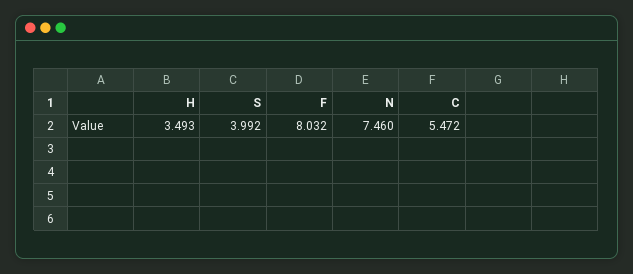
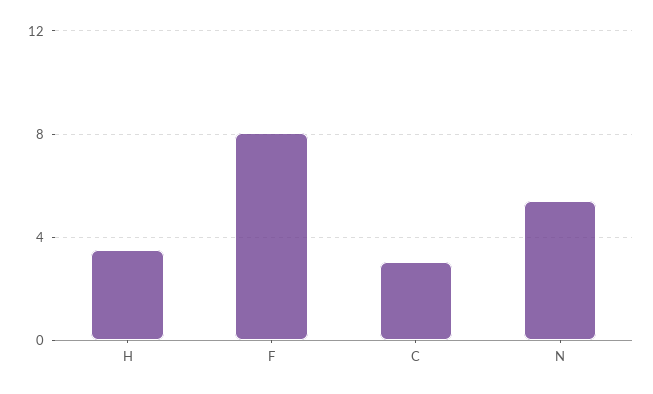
  {
    "H": 3.493,
-   "S": 3.992,
    "F": 8.032,
-   "N": 7.46,
+   "N": 5.5,
-   "C": 5.472
+   "C": 3
  }

